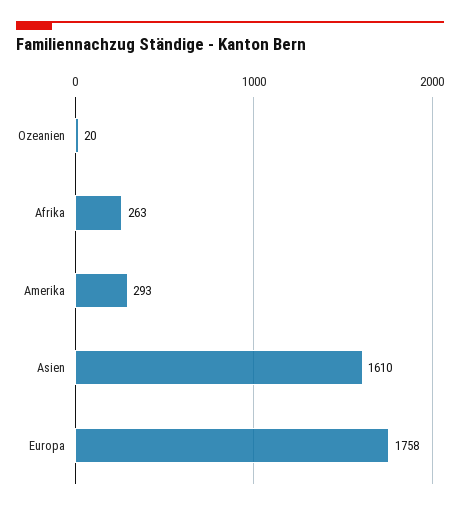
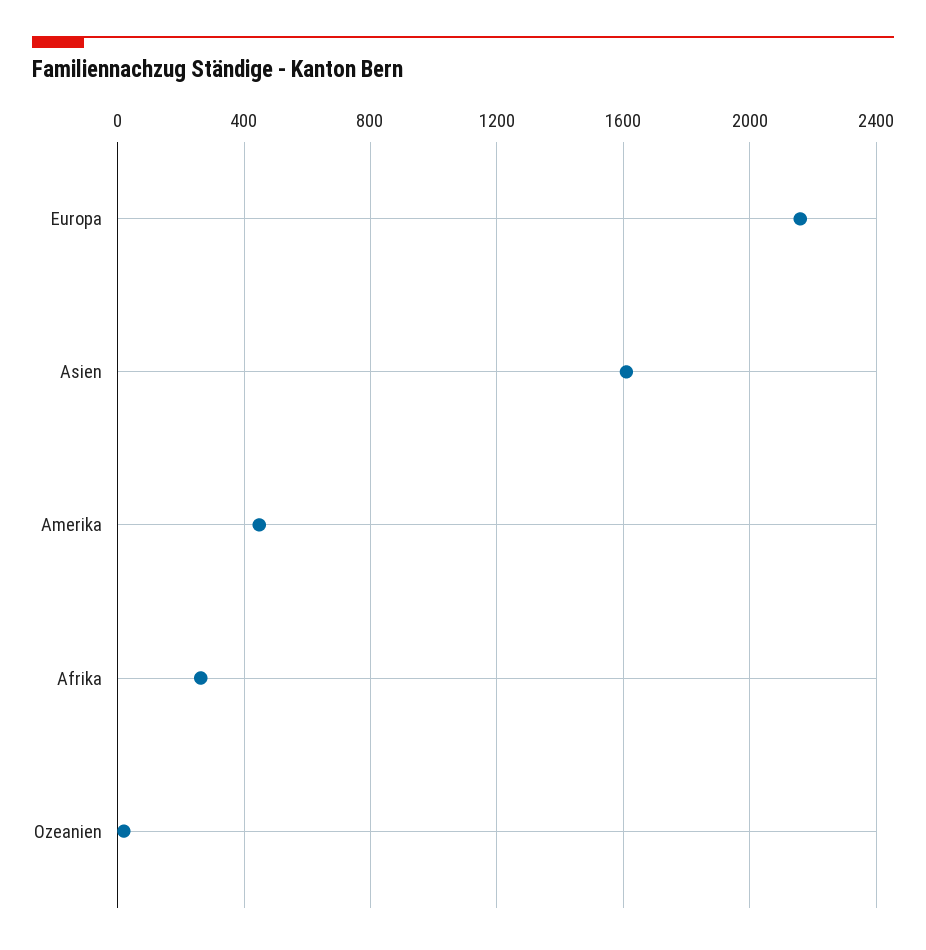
  {
    "Ozeanien": 20,
    "Afrika": 263,
-   "Amerika": 293,
+   "Amerika": 450,
    "Asien": 1610,
-   "Europa": 1758
+   "Europa": 2150
  }

